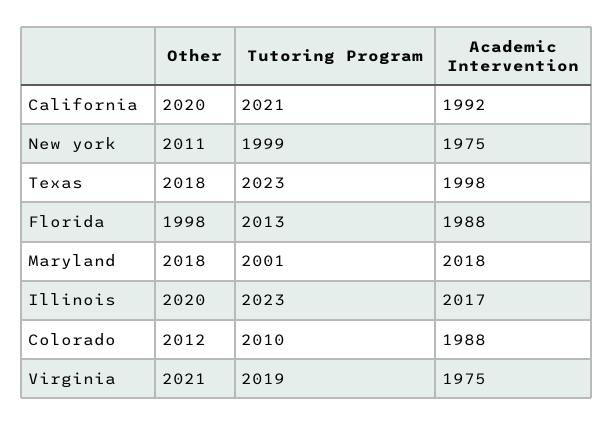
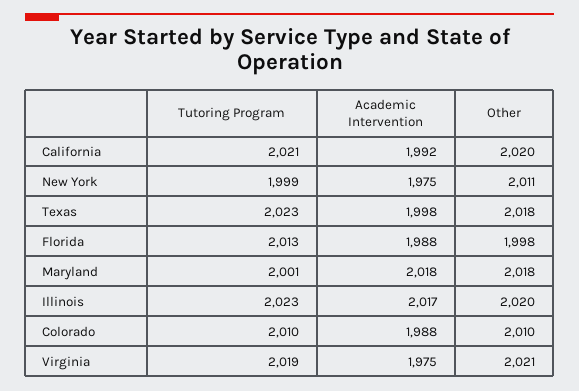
  {
    "Other": {
      "California": 2020,
      "New york": 2011,
      "Texas": 2018,
      "Florida": 1998,
      "Maryland": 2018,
      "Illinois": 2020,
-     "Colorado": 2012,
+     "Colorado": 2010,
      "Virginia": 2021
    },
    "Tutoring Program": {
      "California": 2021,
      "New york": 1999,
      "Texas": 2023,
      "Florida": 2013,
      "Maryland": 2001,
      "Illinois": 2023,
      "Colorado": 2010,
      "Virginia": 2019
    },
    "Academic Intervention": {
      "California": 1992,
      "New york": 1975,
      "Texas": 1998,
      "Florida": 1988,
      "Maryland": 2018,
      "Illinois": 2017,
      "Colorado": 1988,
      "Virginia": 1975
    }
  }

